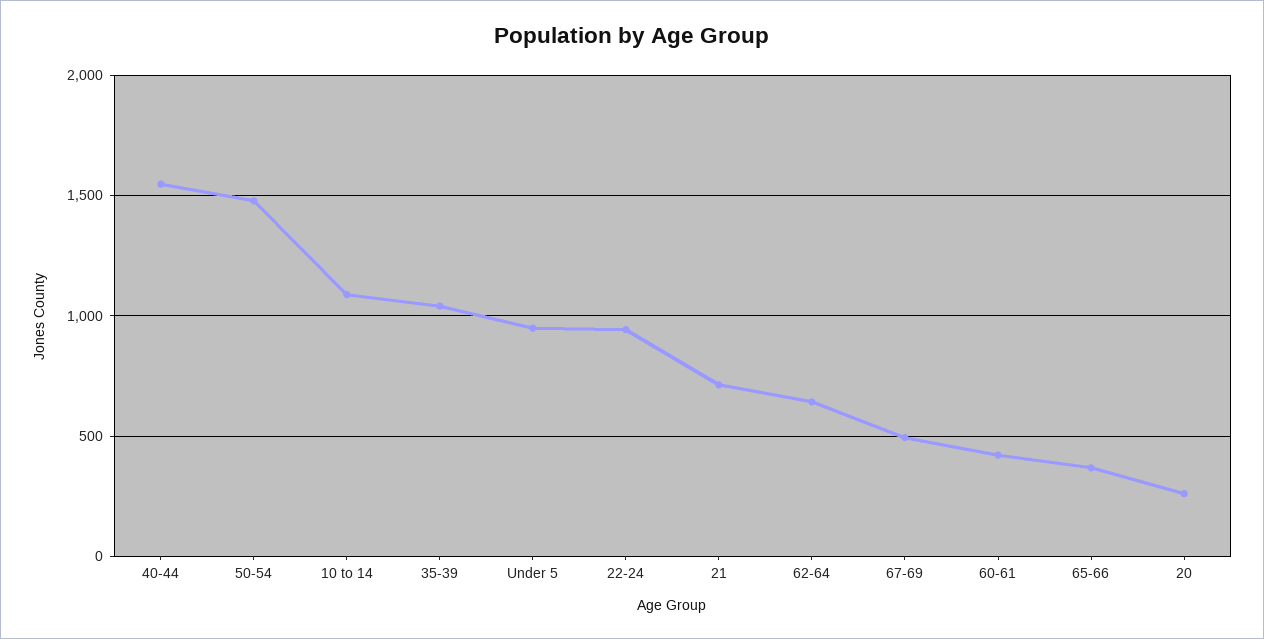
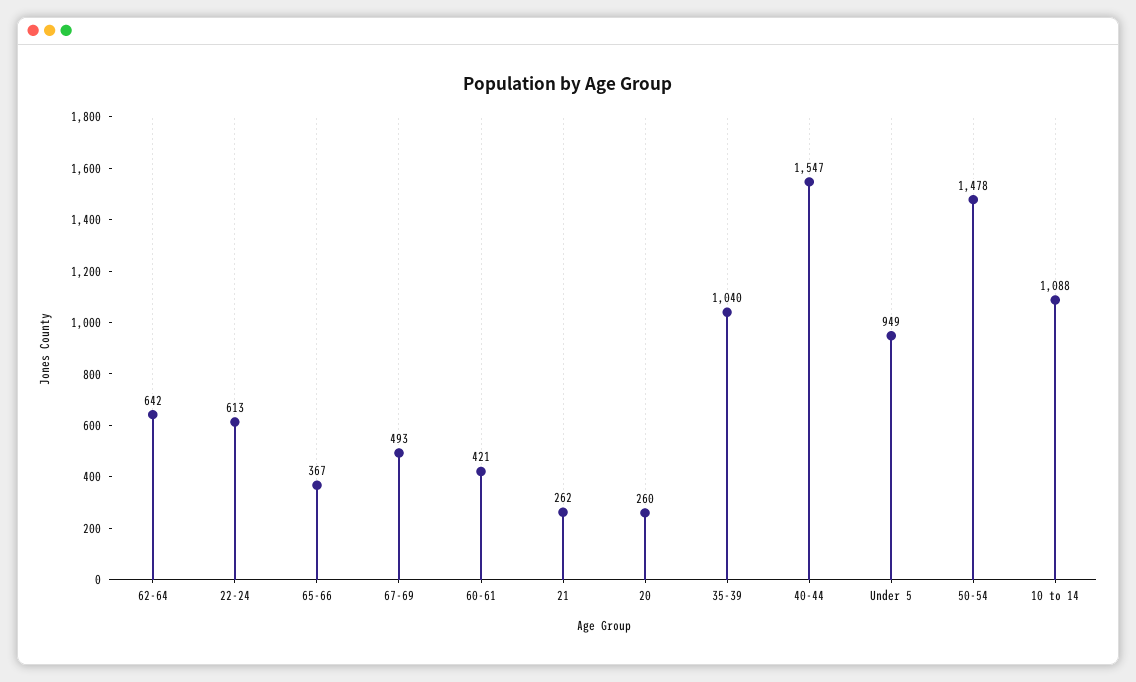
  {
    "40-44": 1547,
    "50-54": 1478,
    "10 to 14": 1088,
    "35-39": 1040,
    "Under 5": 949,
-   "22-24": 950,
+   "22-24": 613,
-   "21": 700,
+   "21": 262,
    "62-64": 642,
    "67-69": 493,
    "60-61": 421,
    "65-66": 367,
    "20": 260
  }

